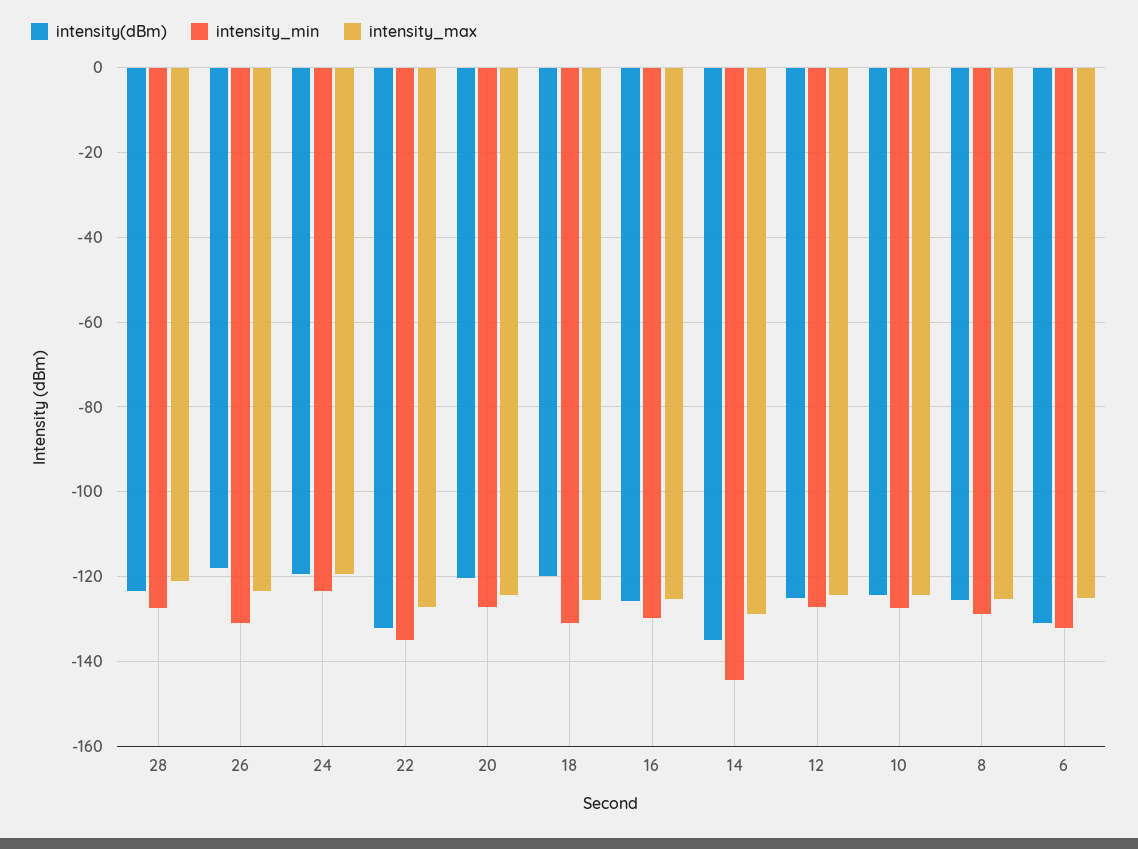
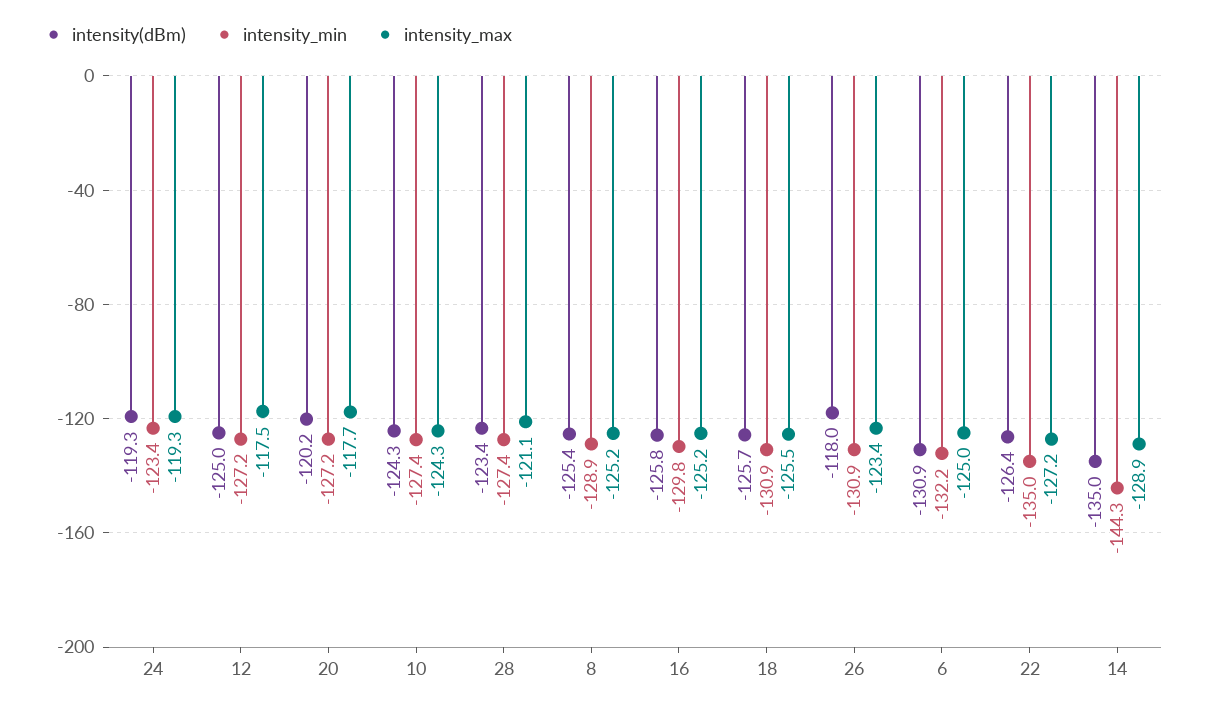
  {
    "intensity(dBm)": {
      "28": -123.4,
      "26": -118,
      "24": -119.3,
-     "22": -132,
+     "22": -126.4,
      "20": -120.2,
-     "18": -120,
+     "18": -125.7,
      "16": -125.8,
      "14": -135,
      "12": -125,
      "10": -124.3,
      "8": -125.4,
      "6": -130.9
    },
    "intensity_min": {
      "28": -127.4,
      "26": -130.9,
      "24": -123.4,
      "22": -135,
      "20": -127.2,
      "18": -130.9,
      "16": -129.8,
      "14": -144.3,
      "12": -127.2,
      "10": -127.4,
      "8": -128.9,
      "6": -132.2
    },
    "intensity_max": {
      "28": -121.1,
      "26": -123.4,
      "24": -119.3,
      "22": -127.2,
-     "20": -124,
+     "20": -117.7,
      "18": -125.5,
      "16": -125.2,
      "14": -128.9,
-     "12": -124,
+     "12": -117.5,
      "10": -124.3,
      "8": -125.2,
      "6": -125
    }
  }

